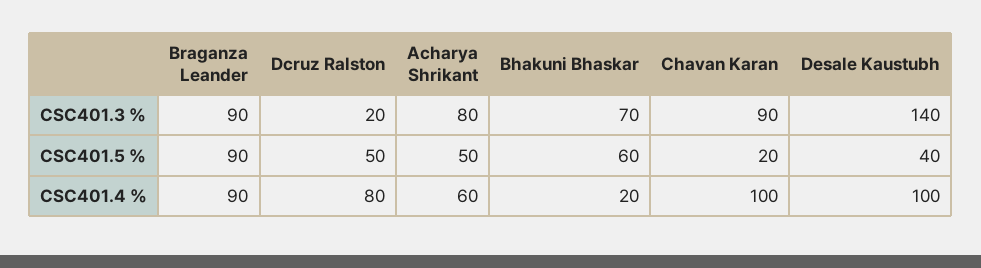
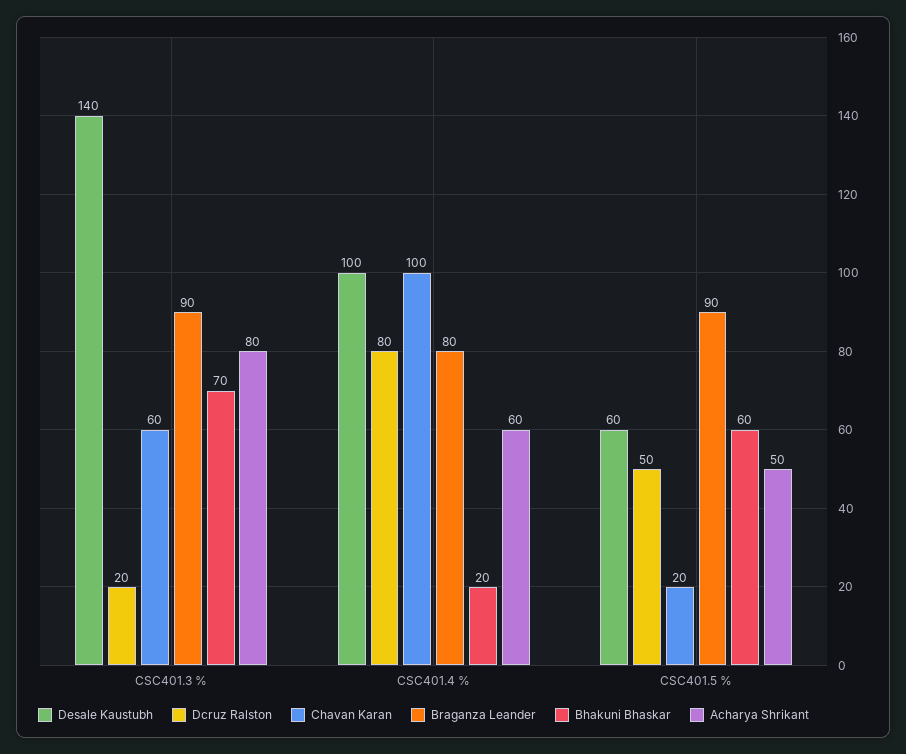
  {
    "Braganza Leander": {
      "CSC401.3 %": 90,
      "CSC401.5 %": 90,
-     "CSC401.4 %": 90
+     "CSC401.4 %": 80
    },
    "Dcruz Ralston": {
      "CSC401.3 %": 20,
      "CSC401.5 %": 50,
      "CSC401.4 %": 80
    },
    "Acharya Shrikant": {
      "CSC401.3 %": 80,
      "CSC401.5 %": 50,
      "CSC401.4 %": 60
    },
    "Bhakuni Bhaskar": {
      "CSC401.3 %": 70,
      "CSC401.5 %": 60,
      "CSC401.4 %": 20
    },
    "Chavan Karan": {
-     "CSC401.3 %": 90,
+     "CSC401.3 %": 60,
      "CSC401.5 %": 20,
      "CSC401.4 %": 100
    },
    "Desale Kaustubh": {
      "CSC401.3 %": 140,
-     "CSC401.5 %": 40,
+     "CSC401.5 %": 60,
      "CSC401.4 %": 100
    }
  }

